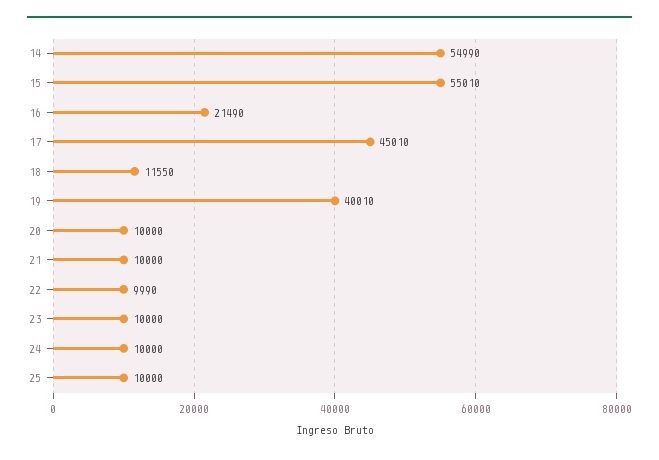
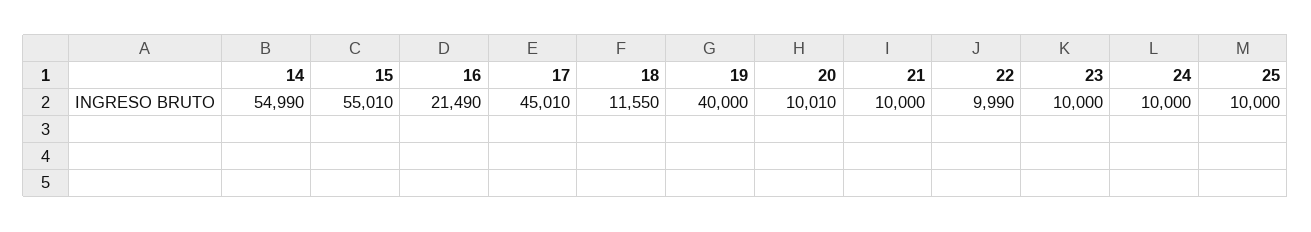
  {
    "14": 54990,
    "15": 55010,
    "16": 21490,
    "17": 45010,
    "18": 11550,
-   "19": 40010,
+   "19": 40000,
-   "20": 10000,
+   "20": 10010,
    "21": 10000,
    "22": 9990,
    "23": 10000,
    "24": 10000,
    "25": 10000
  }

